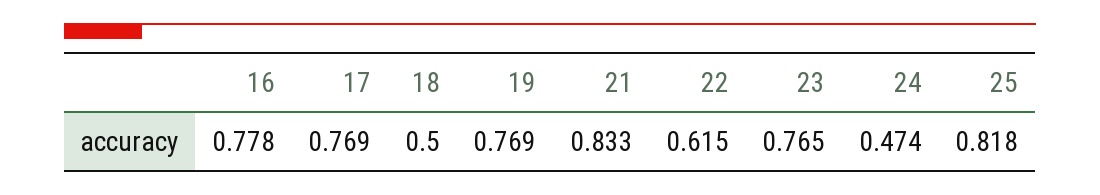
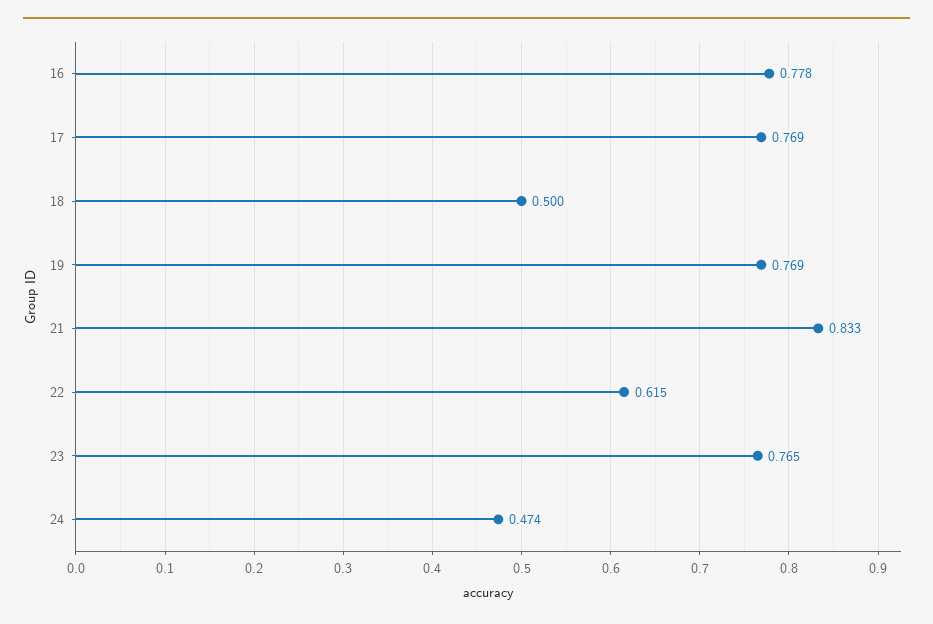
  {
    "16": 0.778,
    "17": 0.769,
    "18": 0.5,
    "19": 0.769,
    "21": 0.833,
    "22": 0.615,
    "23": 0.765,
-   "24": 0.474,
+   "24": 0.474
-   "25": 0.818
  }

